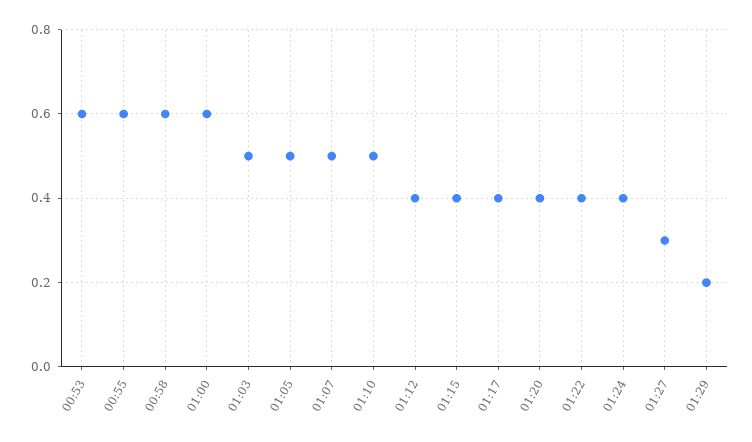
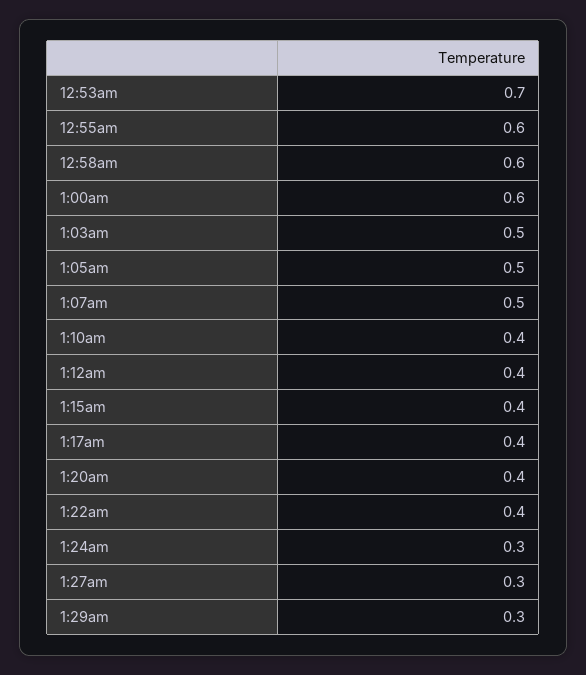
  {
-   "00:53": 0.6,
+   "00:53": 0.7,
    "00:55": 0.6,
    "00:58": 0.6,
    "01:00": 0.6,
    "01:03": 0.5,
    "01:05": 0.5,
    "01:07": 0.5,
-   "01:10": 0.5,
+   "01:10": 0.4,
    "01:12": 0.4,
    "01:15": 0.4,
    "01:17": 0.4,
    "01:20": 0.4,
    "01:22": 0.4,
-   "01:24": 0.4,
+   "01:24": 0.3,
    "01:27": 0.3,
-   "01:29": 0.2
+   "01:29": 0.3
  }

